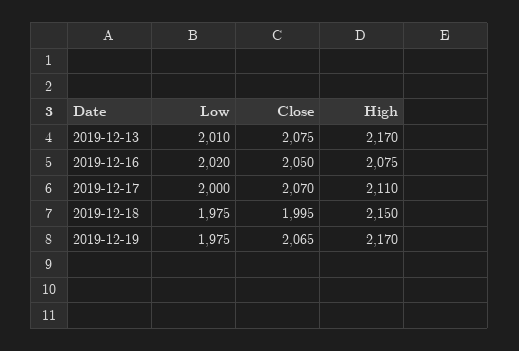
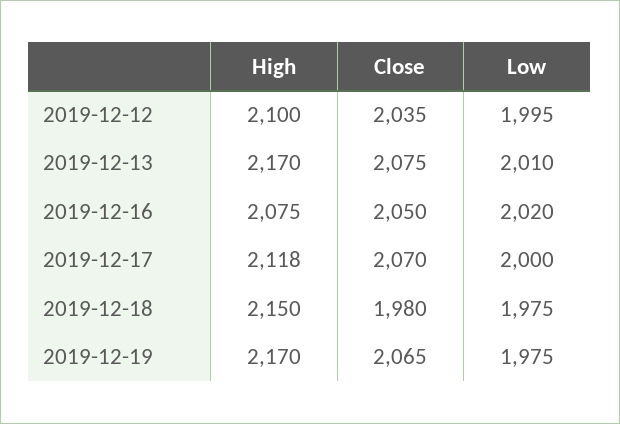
  {
    "Low": {
      "2019-12-13": 2010,
      "2019-12-16": 2020,
      "2019-12-17": 2000,
      "2019-12-18": 1975,
-     "2019-12-19": 1975
+     "2019-12-19": 1975,
+     "2019-12-12": 1995
    },
    "Close": {
      "2019-12-13": 2075,
      "2019-12-16": 2050,
      "2019-12-17": 2070,
-     "2019-12-18": 1995,
+     "2019-12-18": 1980,
-     "2019-12-19": 2065
+     "2019-12-19": 2065,
+     "2019-12-12": 2035
    },
    "High": {
      "2019-12-13": 2170,
      "2019-12-16": 2075,
-     "2019-12-17": 2110,
+     "2019-12-17": 2118,
      "2019-12-18": 2150,
-     "2019-12-19": 2170
+     "2019-12-19": 2170,
+     "2019-12-12": 2100
    }
  }

